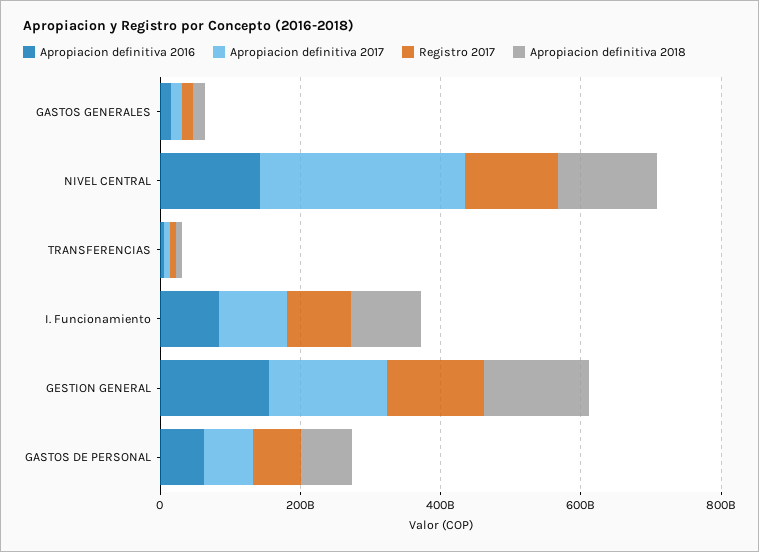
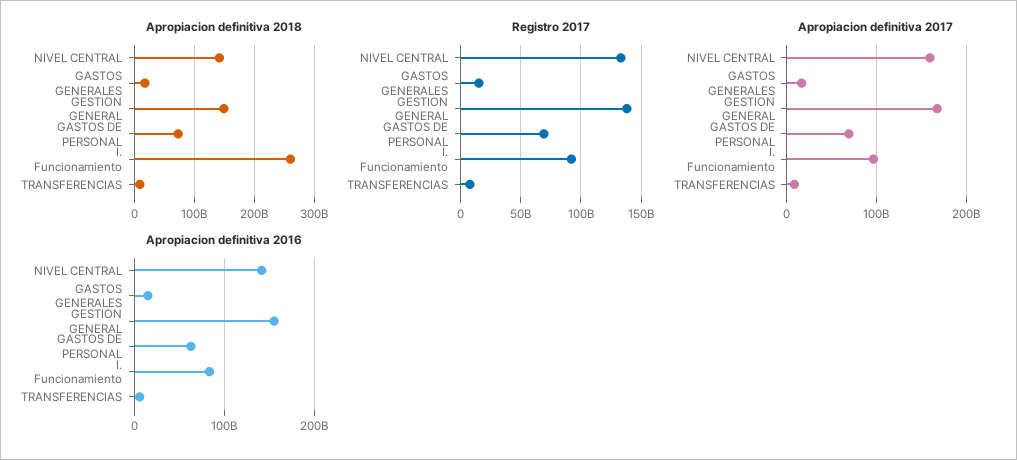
  {
    "Apropiacion definitiva 2016": {
      "GASTOS GENERALES": 10000000000,
      "NIVEL CENTRAL": 140000000000,
      "TRANSFERENCIAS": 10000000000,
      "I. Funcionamiento": 80000000000,
      "GESTION GENERAL": 160000000000,
      "GASTOS DE PERSONAL": 60000000000
    },
    "Apropiacion definitiva 2017": {
      "GASTOS GENERALES": 20000000000,
-     "NIVEL CENTRAL": 300000000000,
+     "NIVEL CENTRAL": 160000000000,
      "TRANSFERENCIAS": 10000000000,
      "I. Funcionamiento": 100000000000,
      "GESTION GENERAL": 170000000000,
      "GASTOS DE PERSONAL": 70000000000
    },
    "Registro 2017": {
      "GASTOS GENERALES": 15000000000,
      "NIVEL CENTRAL": 135000000000,
      "TRANSFERENCIAS": 10000000000,
      "I. Funcionamiento": 90000000000,
      "GESTION GENERAL": 140000000000,
      "GASTOS DE PERSONAL": 70000000000
    },
    "Apropiacion definitiva 2018": {
      "GASTOS GENERALES": 20000000000,
      "NIVEL CENTRAL": 140000000000,
      "TRANSFERENCIAS": 0,
-     "I. Funcionamiento": 100000000000,
+     "I. Funcionamiento": 260000000000,
      "GESTION GENERAL": 140000000000,
      "GASTOS DE PERSONAL": 80000000000
    }
  }

